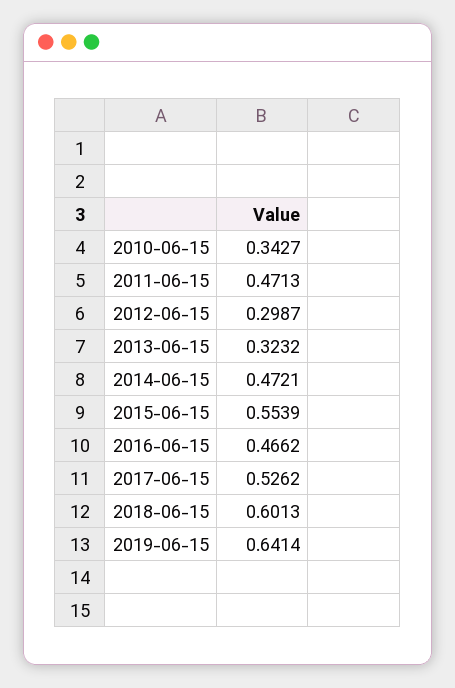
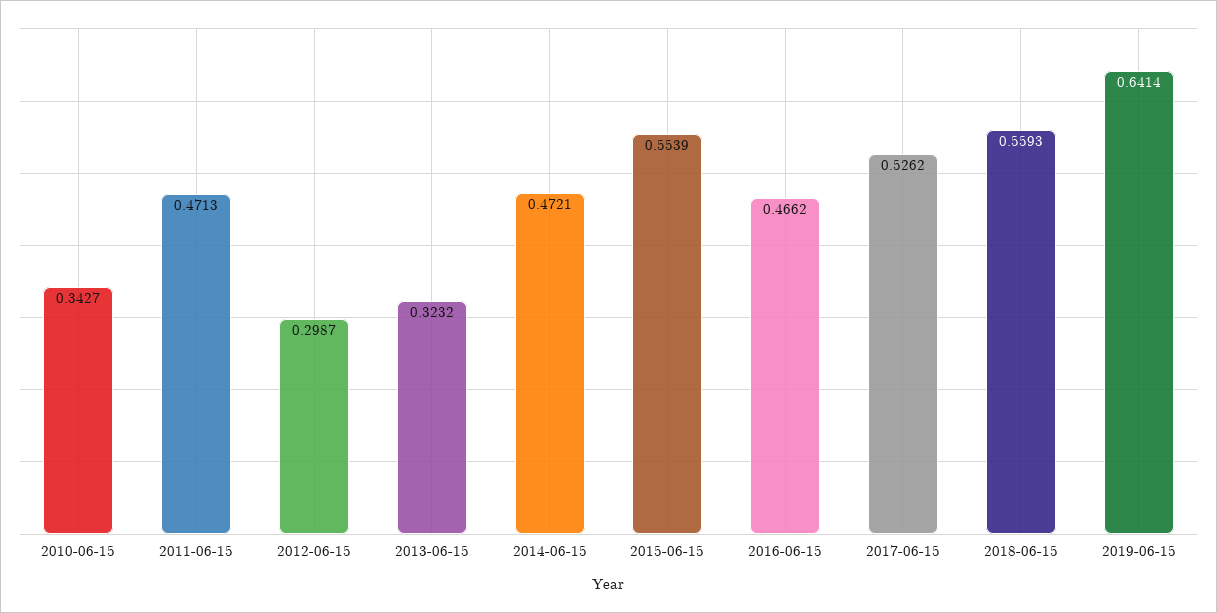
  {
    "2010-06-15": 0.3427,
    "2011-06-15": 0.4713,
    "2012-06-15": 0.2987,
    "2013-06-15": 0.3232,
    "2014-06-15": 0.4721,
    "2015-06-15": 0.5539,
    "2016-06-15": 0.4662,
    "2017-06-15": 0.5262,
-   "2018-06-15": 0.6013,
+   "2018-06-15": 0.5593,
    "2019-06-15": 0.6414
  }

